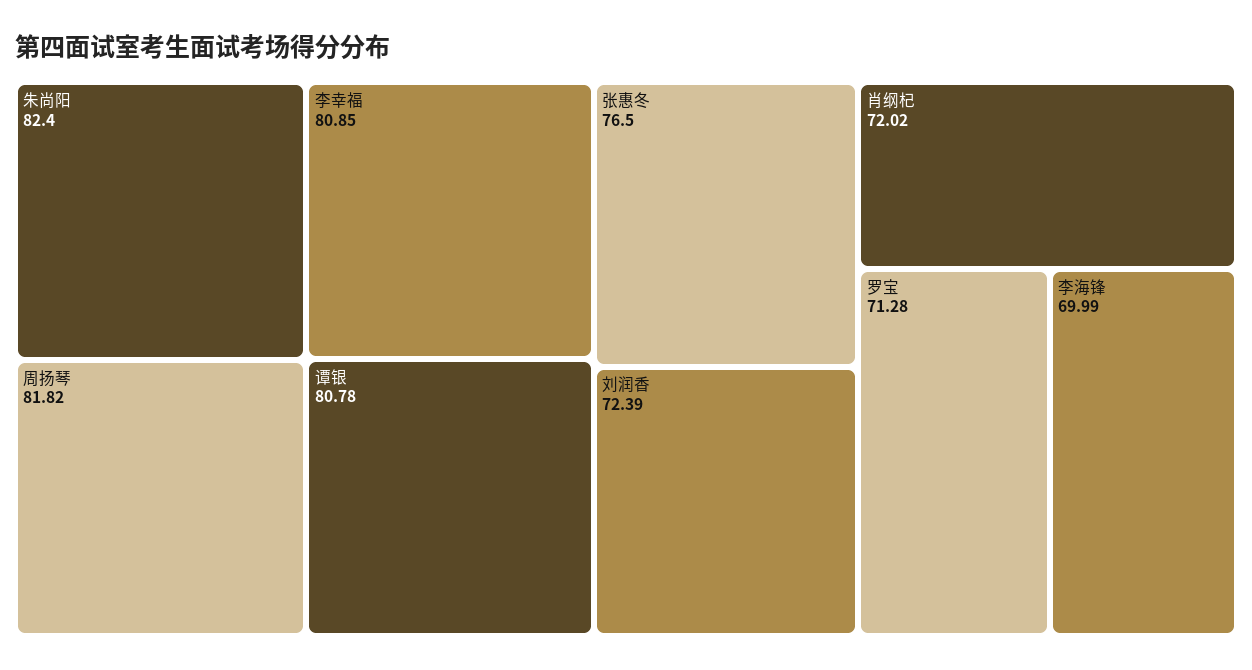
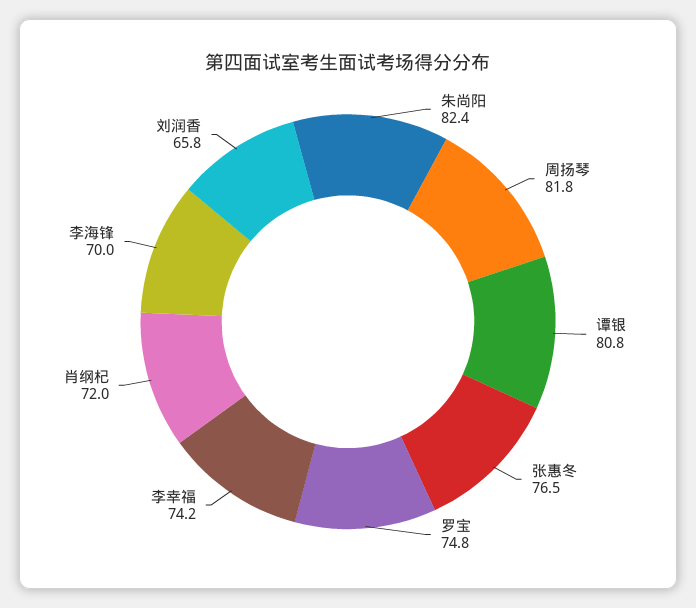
  {
    "朱尚阳": 82.4,
    "周扬琴": 81.82,
-   "李幸福": 80.85,
+   "李幸福": 74.2,
    "谭银": 80.78,
    "张惠冬": 76.5,
-   "刘润香": 72.39,
+   "刘润香": 65.8,
    "肖纲杞": 72.02,
-   "罗宝": 71.28,
+   "罗宝": 74.8,
    "李海锋": 69.99
  }

